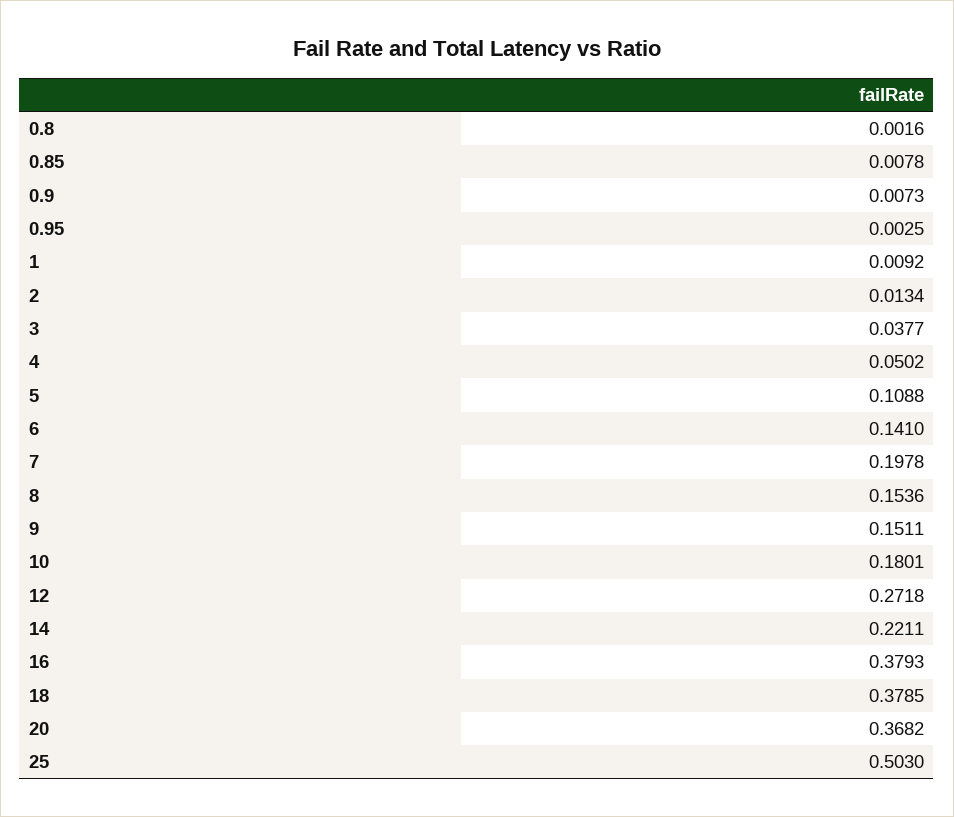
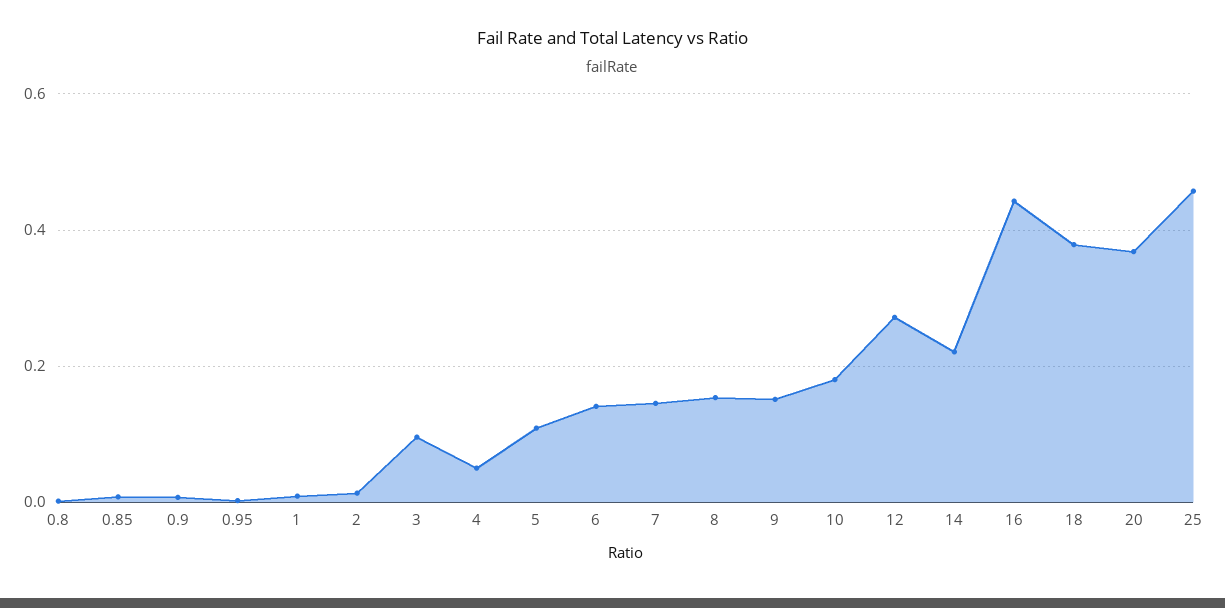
  {
    "0.8": 0.0016,
    "0.85": 0.0078,
    "0.9": 0.0073,
    "0.95": 0.0025,
    "1": 0.0092,
    "2": 0.0134,
-   "3": 0.0377,
+   "3": 0.1,
    "4": 0.0502,
    "5": 0.1088,
    "6": 0.141,
-   "7": 0.1978,
+   "7": 0.14,
    "8": 0.1536,
    "9": 0.1511,
    "10": 0.1801,
    "12": 0.2718,
    "14": 0.2211,
-   "16": 0.3793,
+   "16": 0.44,
    "18": 0.3785,
    "20": 0.3682,
-   "25": 0.503
+   "25": 0.46
  }

